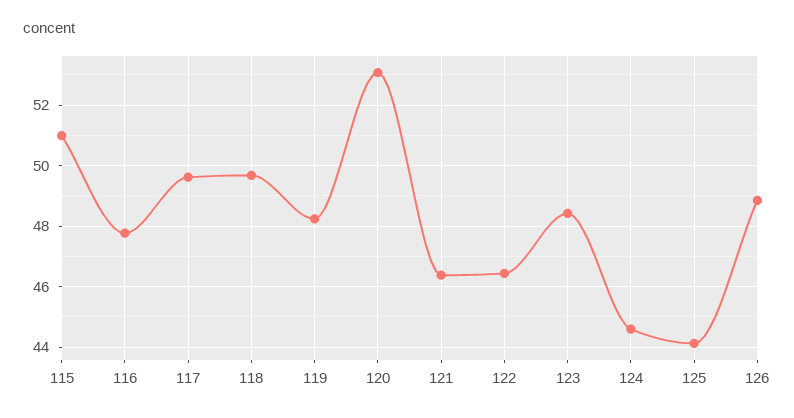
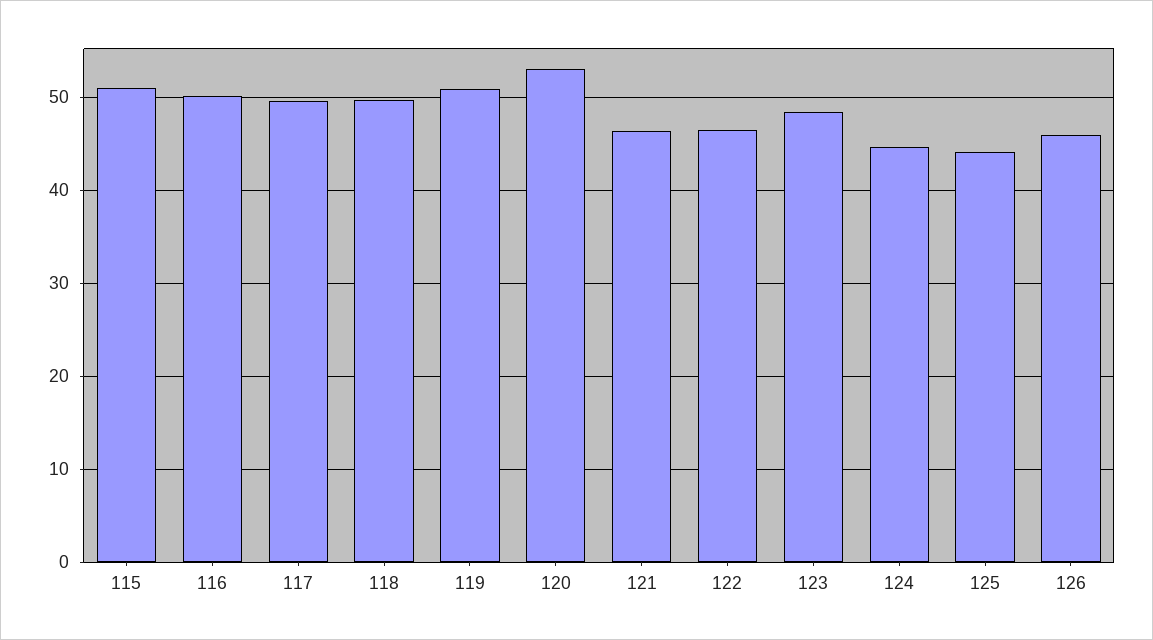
  {
    "115": 51,
-   "116": 47.8,
+   "116": 50,
    "117": 49.6,
    "118": 49.6,
-   "119": 48.2,
+   "119": 51,
    "120": 53,
    "121": 46.4,
    "122": 46.4,
    "123": 48.4,
    "124": 44.6,
    "125": 44.2,
-   "126": 48.8
+   "126": 46
  }

